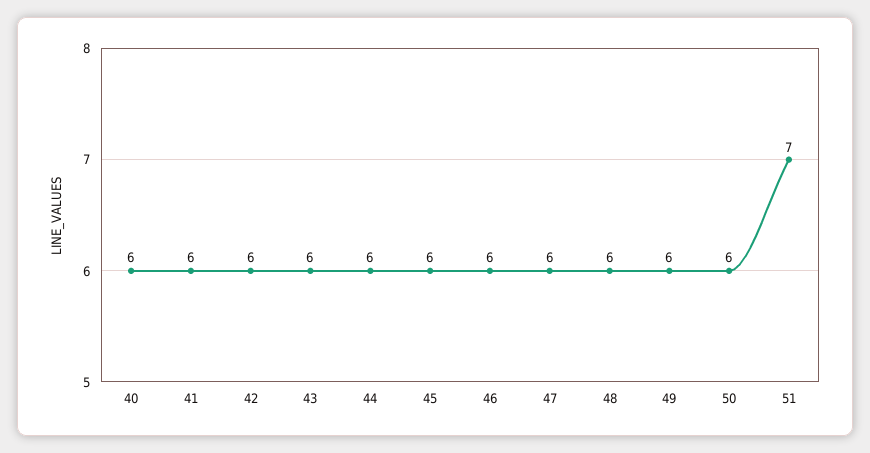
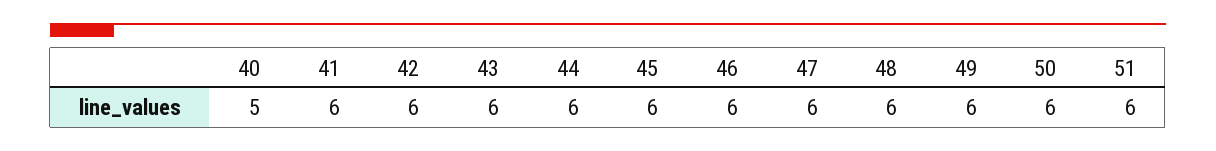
  {
-   "40": 6,
+   "40": 5,
    "41": 6,
    "42": 6,
    "43": 6,
    "44": 6,
    "45": 6,
    "46": 6,
    "47": 6,
    "48": 6,
    "49": 6,
    "50": 6,
-   "51": 7
+   "51": 6
  }

